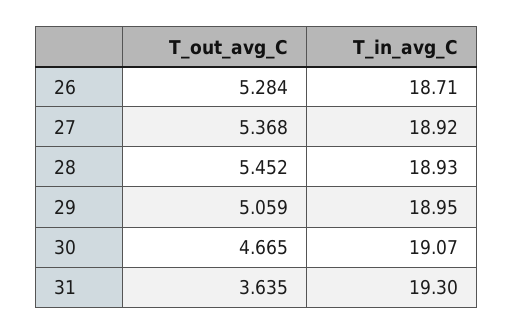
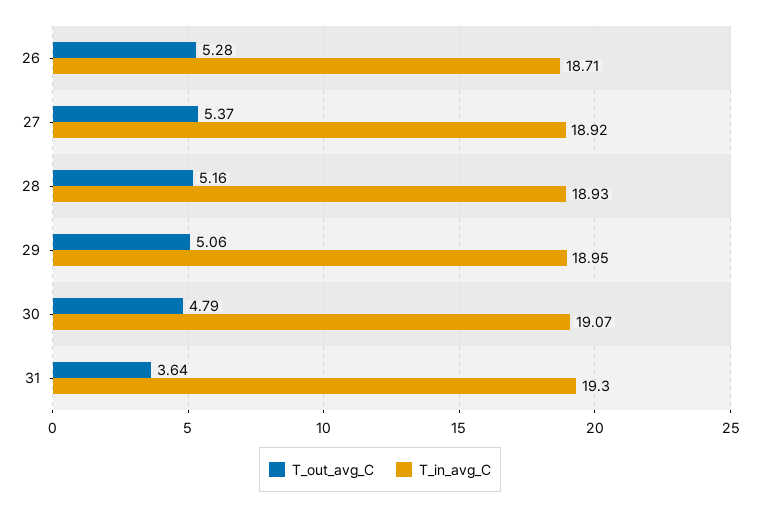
  {
    "T_out_avg_C": {
      "26": 5.284,
      "27": 5.368,
-     "28": 5.452,
+     "28": 5.16,
      "29": 5.059,
-     "30": 4.665,
+     "30": 4.79,
      "31": 3.635
    },
    "T_in_avg_C": {
      "26": 18.71,
      "27": 18.92,
      "28": 18.93,
      "29": 18.95,
      "30": 19.07,
      "31": 19.3
    }
  }

